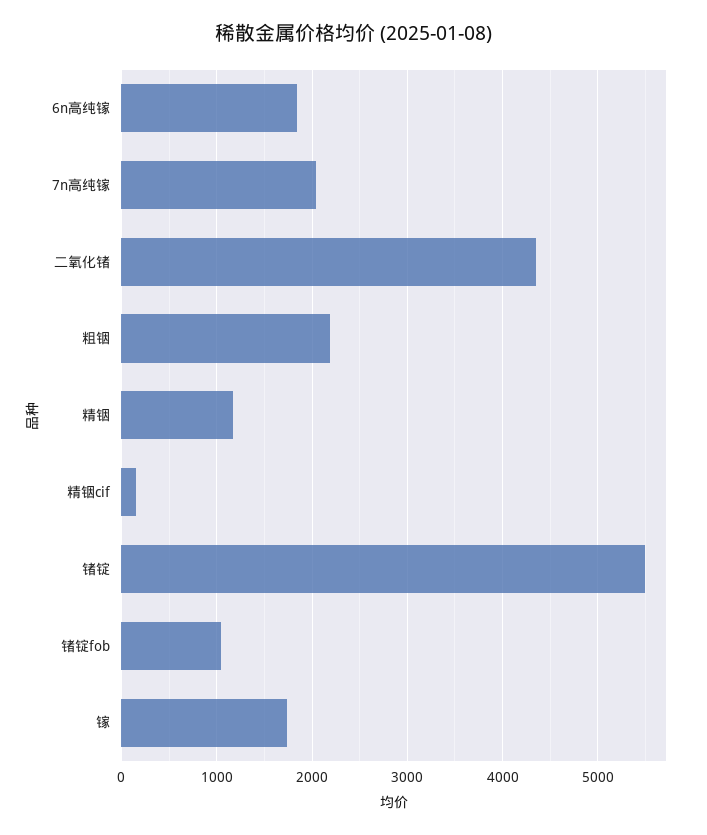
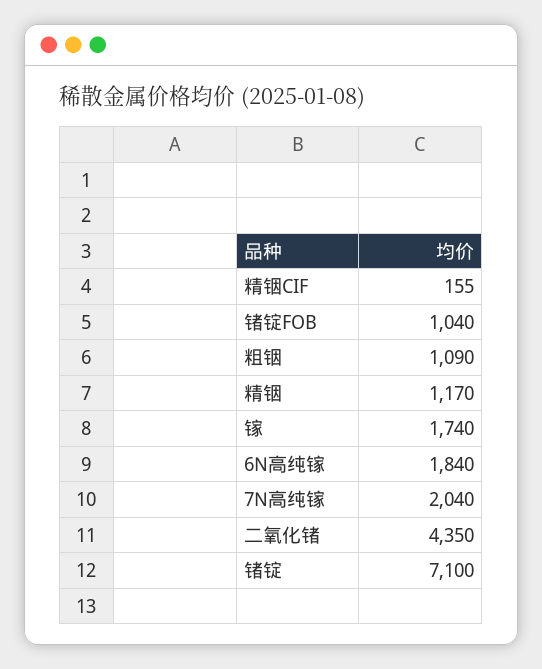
  {
    "6n高纯镓": 1840,
    "7n高纯镓": 2040,
    "二氧化锗": 4350,
-   "粗铟": 2200,
+   "粗铟": 1090,
    "精铟": 1170,
    "精铟cif": 155,
-   "锗锭": 5500,
+   "锗锭": 7100,
    "锗锭fob": 1040,
    "镓": 1740
  }

